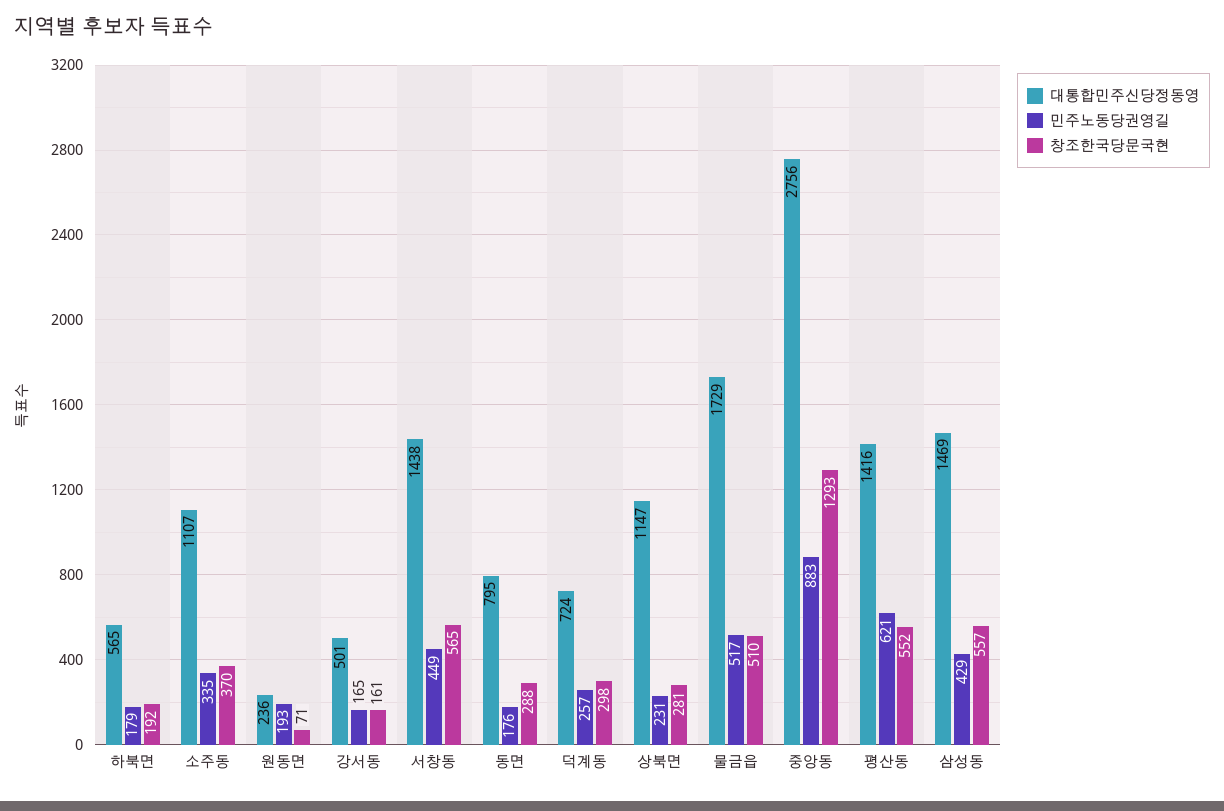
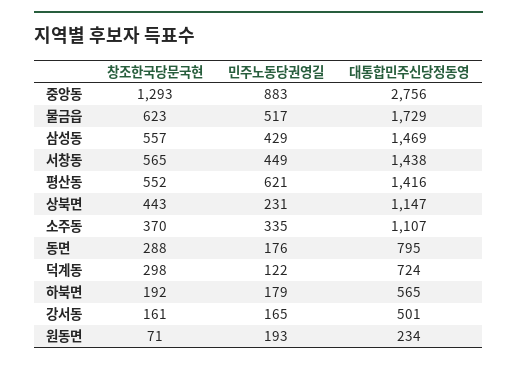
  {
    "대통합민주신당정동영": {
      "하북면": 565,
      "소주동": 1107,
-     "원동면": 236,
+     "원동면": 234,
      "강서동": 501,
      "서창동": 1438,
      "동면": 795,
      "덕계동": 724,
      "상북면": 1147,
      "물금읍": 1729,
      "중앙동": 2756,
      "평산동": 1416,
      "삼성동": 1469
    },
    "민주노동당권영길": {
      "하북면": 179,
      "소주동": 335,
      "원동면": 193,
      "강서동": 165,
      "서창동": 449,
      "동면": 176,
-     "덕계동": 257,
+     "덕계동": 122,
      "상북면": 231,
      "물금읍": 517,
      "중앙동": 883,
      "평산동": 621,
      "삼성동": 429
    },
    "창조한국당문국현": {
      "하북면": 192,
      "소주동": 370,
      "원동면": 71,
      "강서동": 161,
      "서창동": 565,
      "동면": 288,
      "덕계동": 298,
-     "상북면": 281,
+     "상북면": 443,
-     "물금읍": 510,
+     "물금읍": 623,
      "중앙동": 1293,
      "평산동": 552,
      "삼성동": 557
    }
  }

